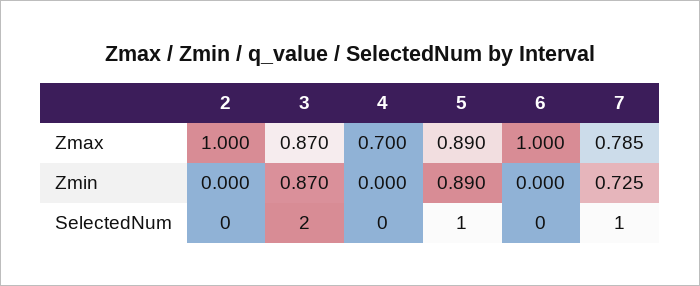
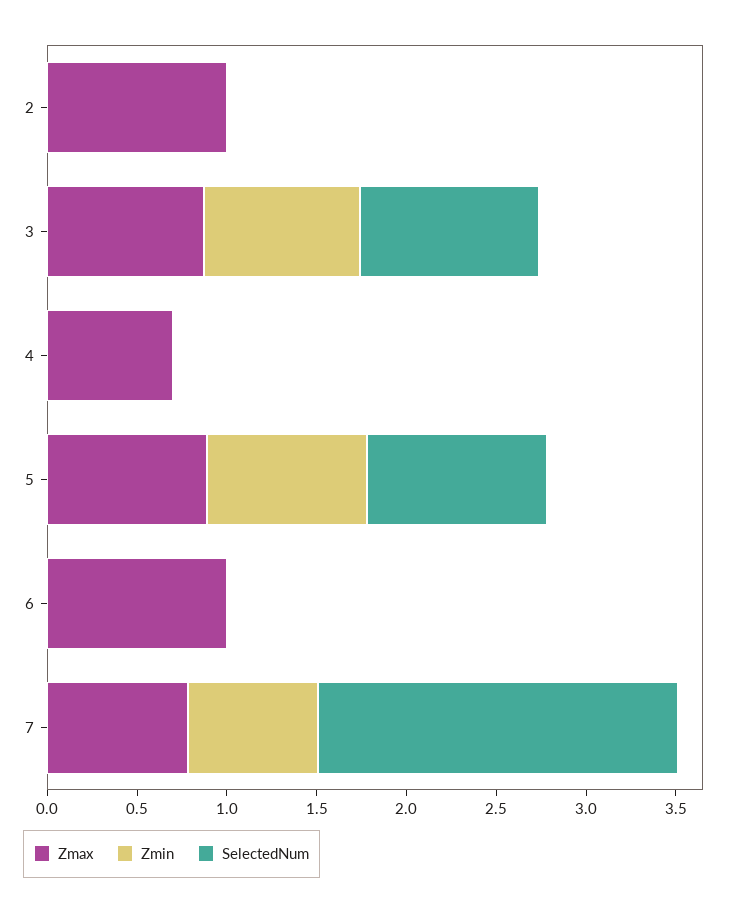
  {
    "Zmax": {
      "2": 1,
      "3": 0.87,
      "4": 0.7,
      "5": 0.89,
      "6": 1,
      "7": 0.785
    },
    "Zmin": {
      "2": 0,
      "3": 0.87,
      "4": 0,
      "5": 0.89,
      "6": 0,
      "7": 0.725
    },
    "SelectedNum": {
      "2": 0,
-     "3": 2,
+     "3": 1,
      "4": 0,
      "5": 1,
      "6": 0,
-     "7": 1
+     "7": 2
    }
  }

